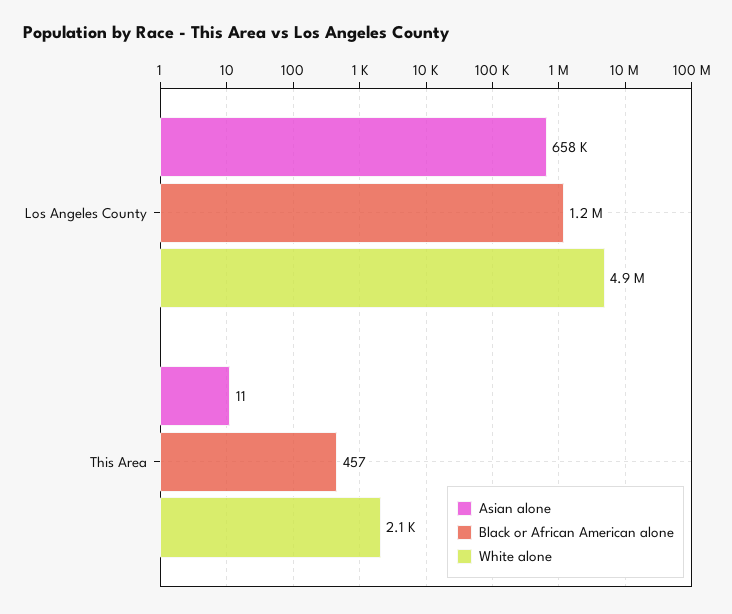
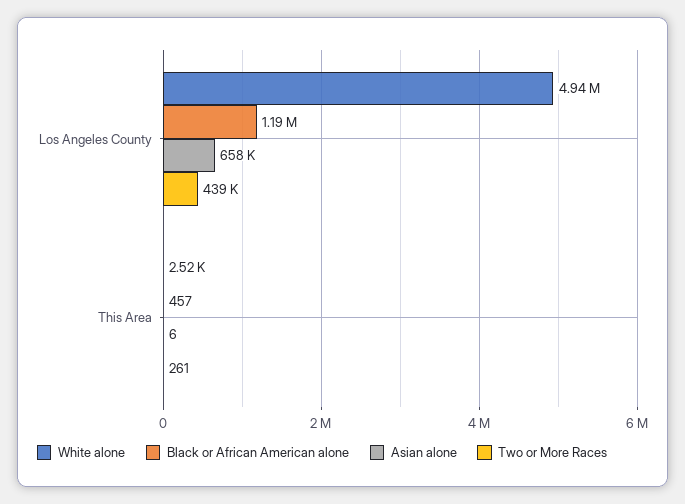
  {
    "Asian alone": {
      "Los Angeles County": 658000,
-     "This Area": 11
+     "This Area": 6
    },
    "Black or African American alone": {
      "Los Angeles County": 1190000,
      "This Area": 457
    },
    "White alone": {
      "Los Angeles County": 4940000,
-     "This Area": 2100
+     "This Area": 2520
-   }
+   },
+   "Two or More Races": {
+     "Los Angeles County": 439000,
+     "This Area": 261
+   }
  }

